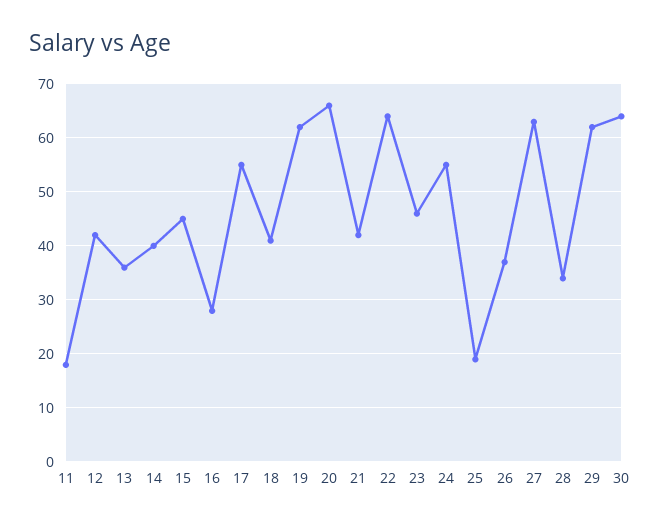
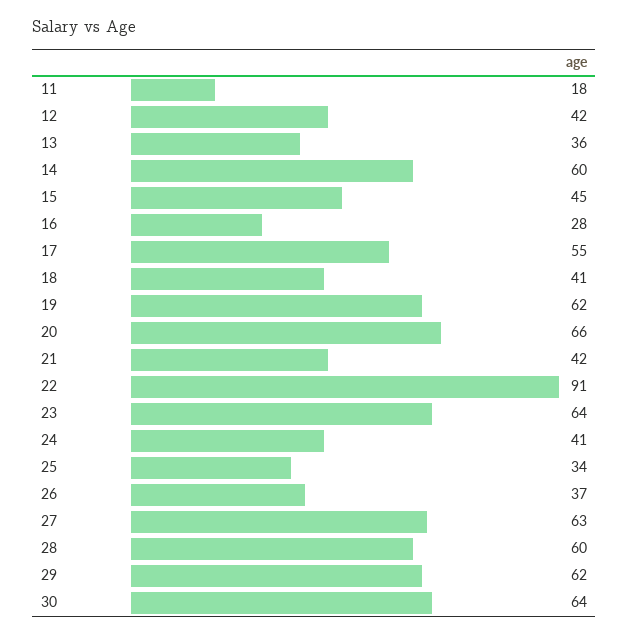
  {
    "11": 18,
    "12": 42,
    "13": 36,
-   "14": 40,
+   "14": 60,
    "15": 45,
    "16": 28,
    "17": 55,
    "18": 41,
    "19": 62,
    "20": 66,
    "21": 42,
-   "22": 65,
+   "22": 91,
-   "23": 45,
+   "23": 64,
-   "24": 55,
+   "24": 41,
-   "25": 20,
+   "25": 34,
    "26": 37,
    "27": 63,
-   "28": 35,
+   "28": 60,
    "29": 62,
    "30": 64
  }

